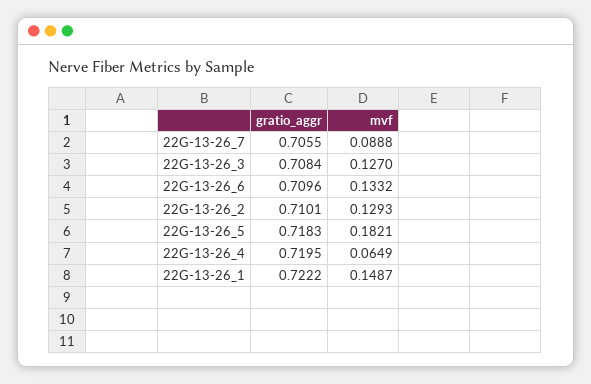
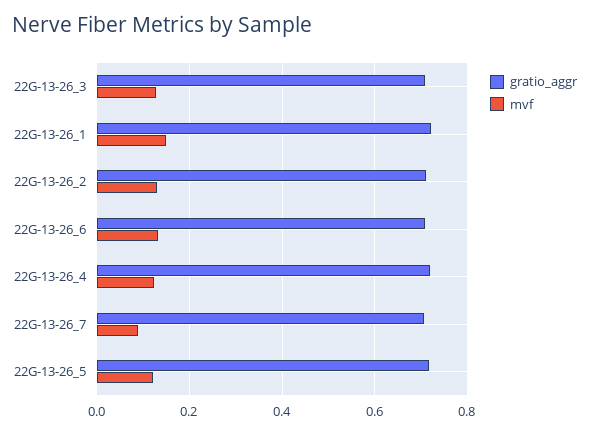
  {
    "gratio_aggr": {
      "22G-13-26_7": 0.7055,
      "22G-13-26_3": 0.7084,
      "22G-13-26_6": 0.7096,
      "22G-13-26_2": 0.7101,
      "22G-13-26_5": 0.7183,
      "22G-13-26_4": 0.7195,
      "22G-13-26_1": 0.7222
    },
    "mvf": {
      "22G-13-26_7": 0.0888,
      "22G-13-26_3": 0.127,
      "22G-13-26_6": 0.1332,
      "22G-13-26_2": 0.1293,
-     "22G-13-26_5": 0.1821,
+     "22G-13-26_5": 0.12,
-     "22G-13-26_4": 0.0649,
+     "22G-13-26_4": 0.12,
      "22G-13-26_1": 0.1487
    }
  }

